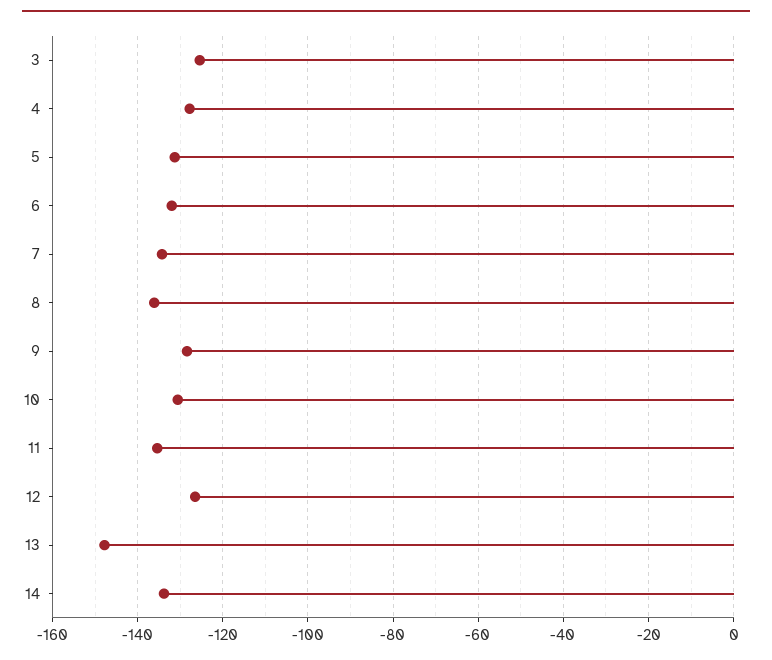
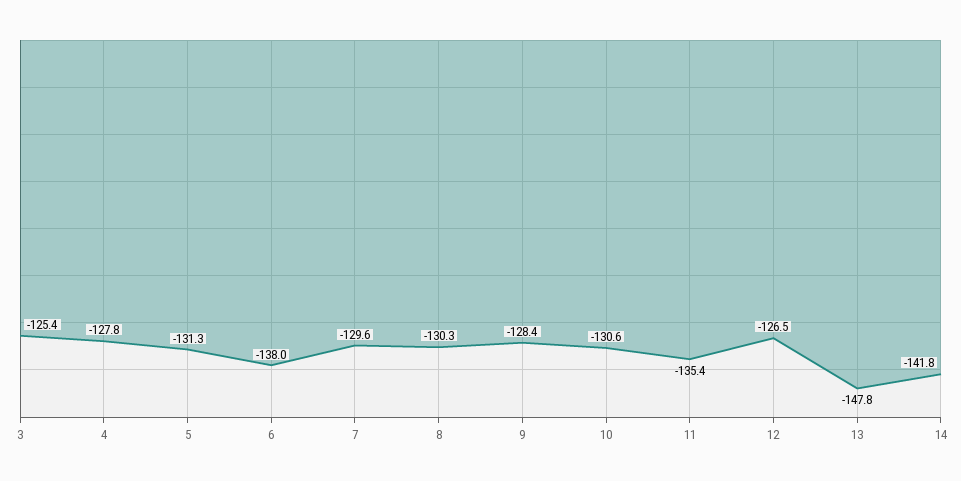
  {
    "3": -125.4,
    "4": -127.8,
    "5": -131.3,
-   "6": -132,
+   "6": -138,
-   "7": -134,
+   "7": -129.6,
-   "8": -136,
+   "8": -130.3,
    "9": -128.4,
    "10": -130.6,
    "11": -135.4,
    "12": -126.5,
    "13": -147.8,
-   "14": -134
+   "14": -141.8
  }

